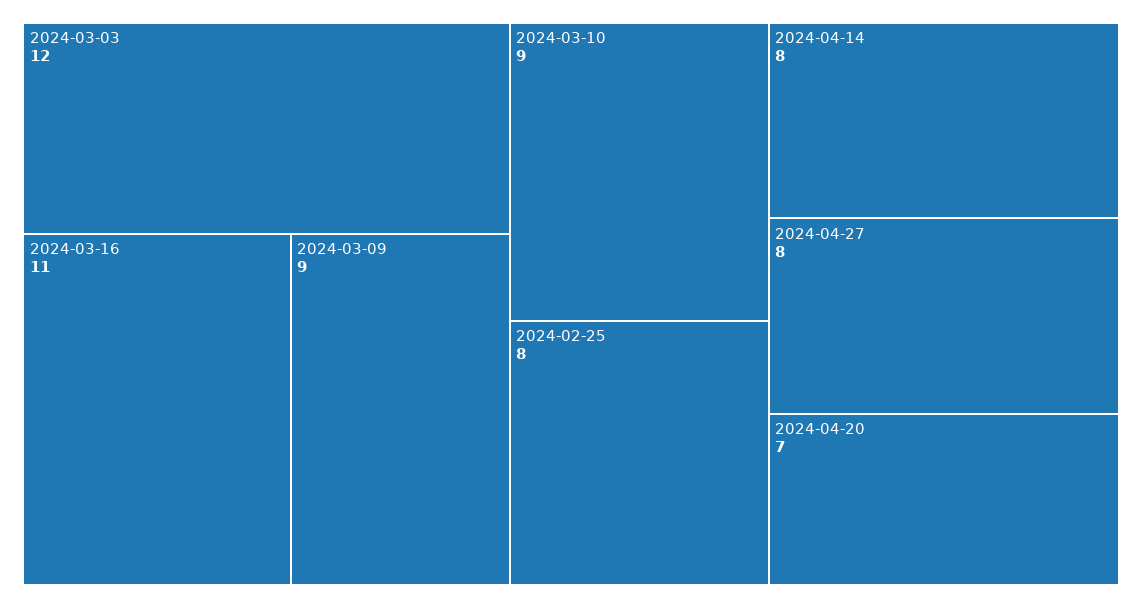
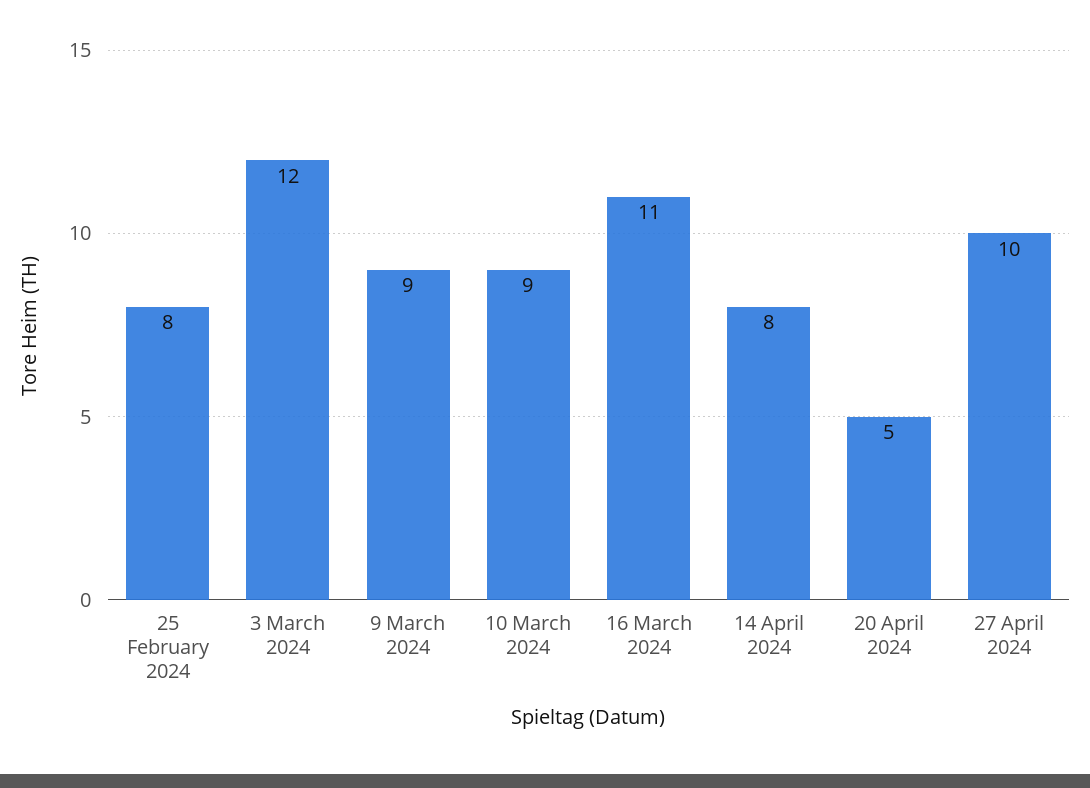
  {
    "2024-03-03": 12,
    "2024-03-16": 11,
    "2024-03-09": 9,
    "2024-03-10": 9,
    "2024-02-25": 8,
    "2024-04-14": 8,
-   "2024-04-27": 8,
+   "2024-04-27": 10,
-   "2024-04-20": 7
+   "2024-04-20": 5
  }

